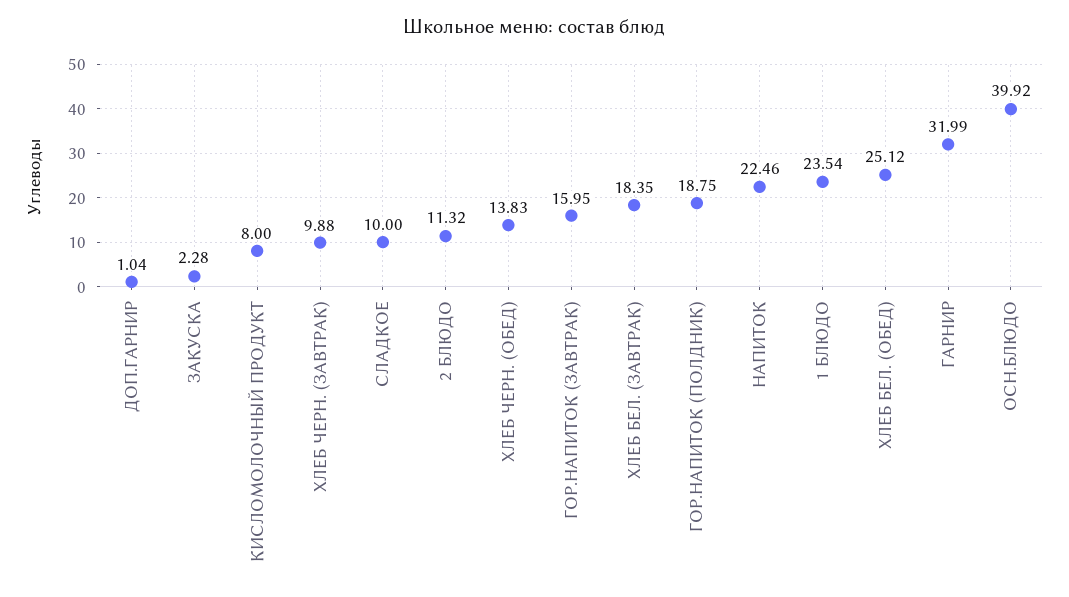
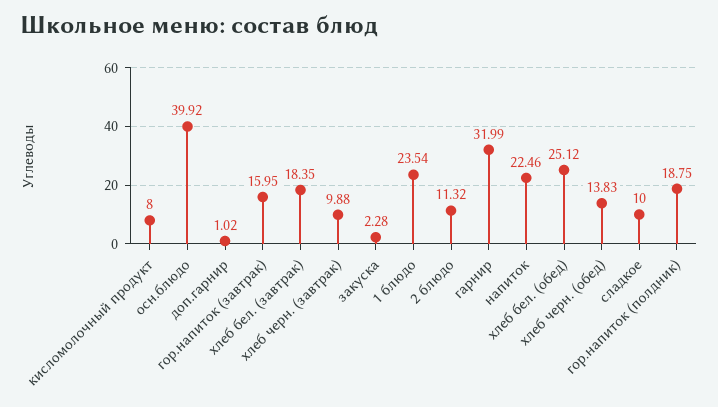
  {
-   "ДОП.ГАРНИР": 1.04,
+   "ДОП.ГАРНИР": 1.02,
    "ЗАКУСКА": 2.28,
    "КИСЛОМОЛОЧНЫЙ ПРОДУКТ": 8,
    "ХЛЕБ ЧЕРН. (ЗАВТРАК)": 9.88,
    "СЛАДКОЕ": 10,
    "2 БЛЮДО": 11.32,
    "ХЛЕБ ЧЕРН. (ОБЕД)": 13.83,
    "ГОР.НАПИТОК (ЗАВТРАК)": 15.95,
    "ХЛЕБ БЕЛ. (ЗАВТРАК)": 18.35,
    "ГОР.НАПИТОК (ПОЛДНИК)": 18.75,
    "НАПИТОК": 22.46,
    "1 БЛЮДО": 23.54,
    "ХЛЕБ БЕЛ. (ОБЕД)": 25.12,
    "ГАРНИР": 31.99,
    "ОСН.БЛЮДО": 39.92
  }

